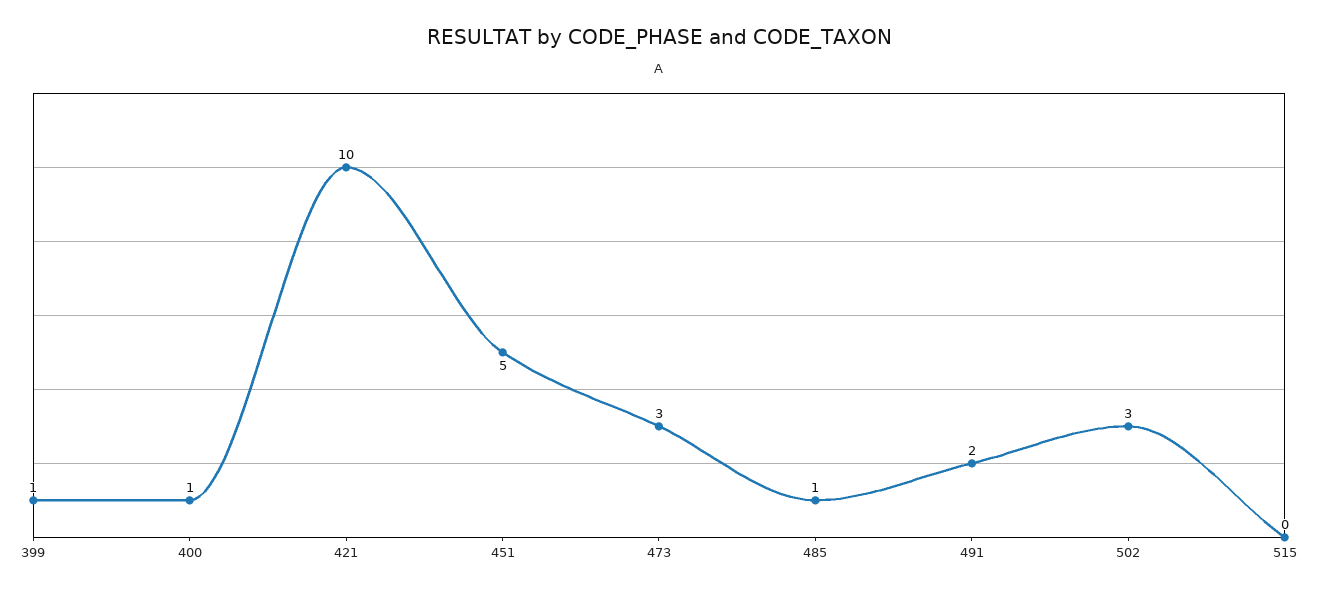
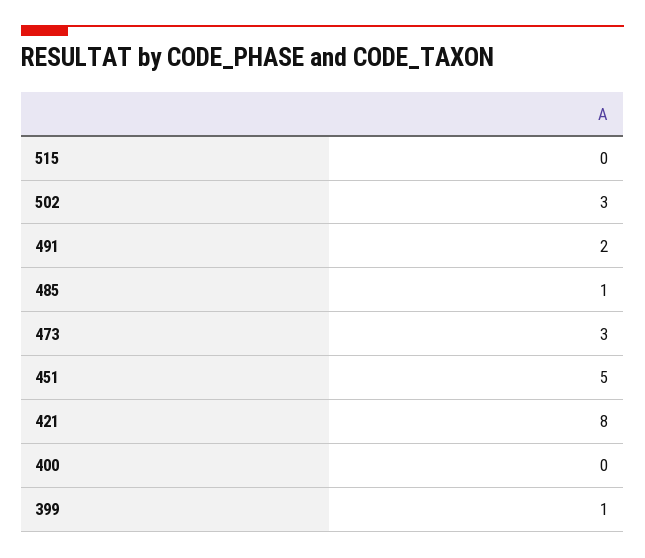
  {
    "399": 1,
-   "400": 1,
+   "400": 0,
-   "421": 10,
+   "421": 8,
    "451": 5,
    "473": 3,
    "485": 1,
    "491": 2,
    "502": 3,
    "515": 0
  }

